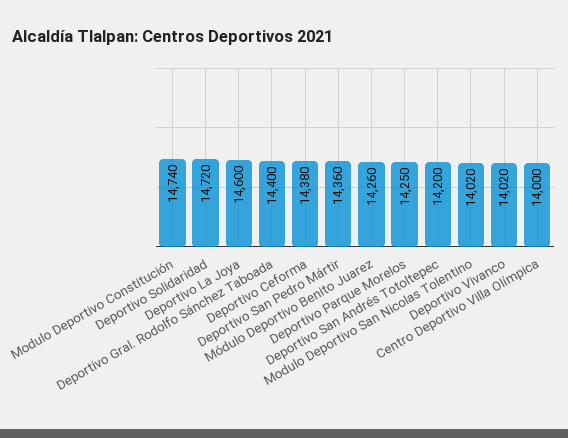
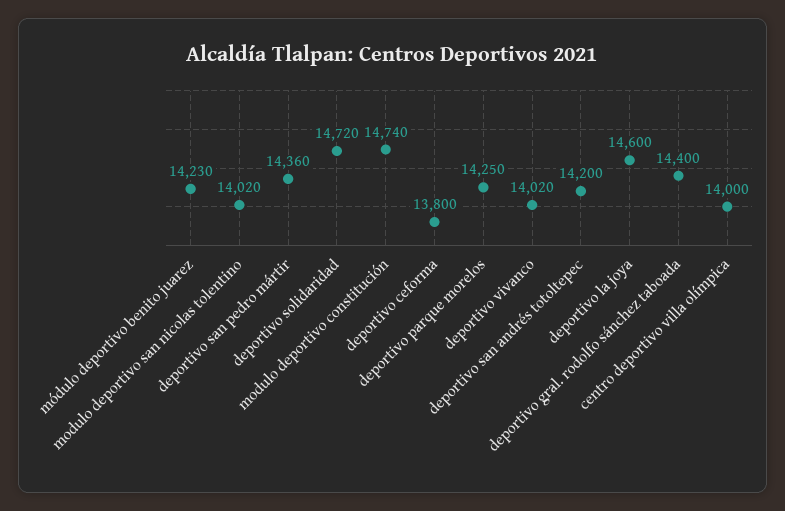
  {
    "Modulo Deportivo Constitución": 14740,
    "Deportivo Solidaridad": 14720,
    "Deportivo La Joya": 14600,
    "Deportivo Gral. Rodolfo Sánchez Taboada": 14400,
-   "Deportivo Ceforma": 14380,
+   "Deportivo Ceforma": 13800,
    "Deportivo San Pedro Mártir": 14360,
-   "Módulo Deportivo Benito Juarez": 14260,
+   "Módulo Deportivo Benito Juarez": 14230,
    "Deportivo Parque Morelos": 14250,
    "Deportivo San Andrés Totoltepec": 14200,
    "Modulo Deportivo San Nicolas Tolentino": 14020,
    "Deportivo Vivanco": 14020,
    "Centro Deportivo Villa Olímpica": 14000
  }

